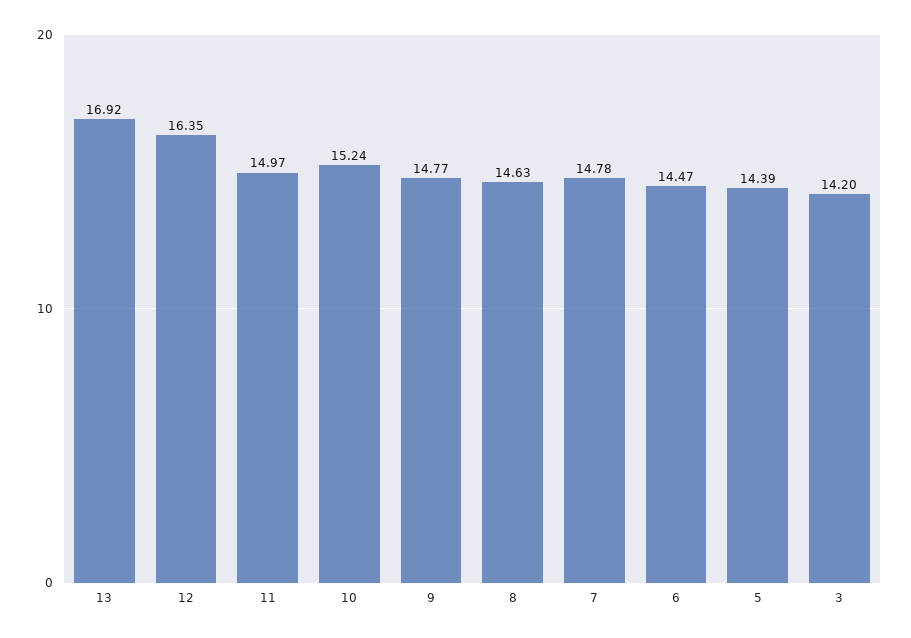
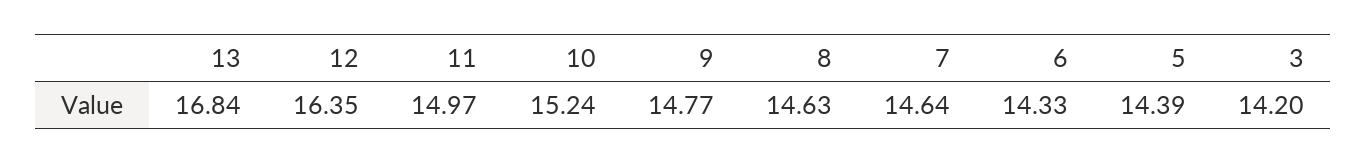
  {
-   "13": 16.92,
+   "13": 16.84,
    "12": 16.35,
    "11": 14.97,
    "10": 15.24,
    "9": 14.77,
    "8": 14.63,
-   "7": 14.78,
+   "7": 14.64,
-   "6": 14.47,
+   "6": 14.33,
    "5": 14.39,
    "3": 14.2
  }

